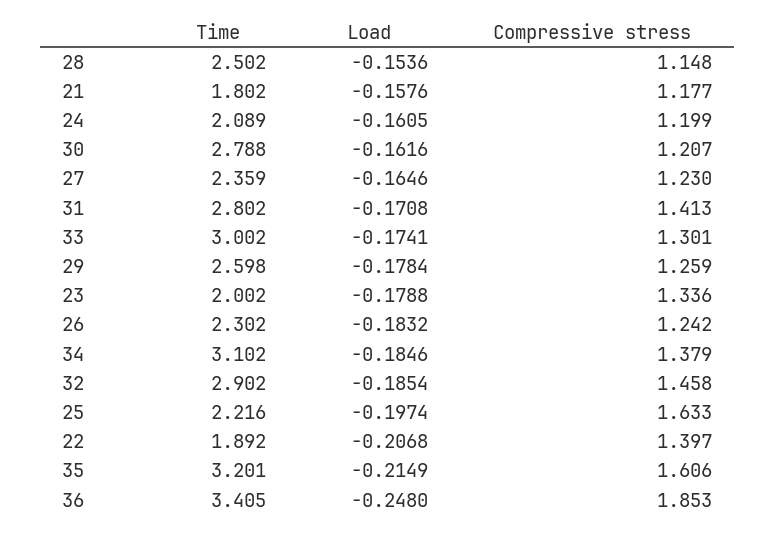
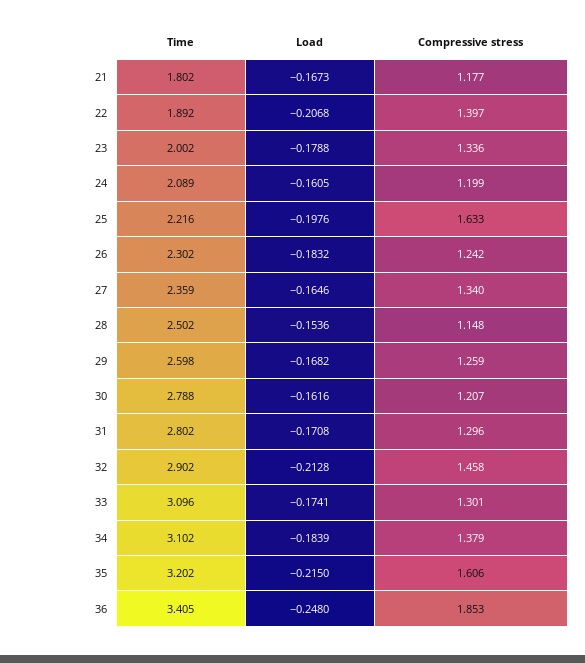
  {
    "Time": {
      "28": 2.502,
      "21": 1.802,
      "24": 2.089,
      "30": 2.788,
      "27": 2.359,
      "31": 2.802,
-     "33": 3.002,
+     "33": 3.096,
      "29": 2.598,
      "23": 2.002,
      "26": 2.302,
      "34": 3.102,
      "32": 2.902,
      "25": 2.216,
      "22": 1.892,
-     "35": 3.201,
+     "35": 3.202,
      "36": 3.405
    },
    "Load": {
      "28": -0.1536,
-     "21": -0.1576,
+     "21": -0.1673,
      "24": -0.1605,
      "30": -0.1616,
      "27": -0.1646,
      "31": -0.1708,
      "33": -0.1741,
-     "29": -0.1784,
+     "29": -0.1682,
      "23": -0.1788,
      "26": -0.1832,
-     "34": -0.1846,
+     "34": -0.1839,
-     "32": -0.1854,
+     "32": -0.2128,
-     "25": -0.1974,
+     "25": -0.1976,
      "22": -0.2068,
-     "35": -0.2149,
+     "35": -0.215,
      "36": -0.248
    },
    "Compressive stress": {
      "28": 1.148,
      "21": 1.177,
      "24": 1.199,
      "30": 1.207,
-     "27": 1.23,
+     "27": 1.34,
-     "31": 1.413,
+     "31": 1.296,
      "33": 1.301,
      "29": 1.259,
      "23": 1.336,
      "26": 1.242,
      "34": 1.379,
      "32": 1.458,
      "25": 1.633,
      "22": 1.397,
      "35": 1.606,
      "36": 1.853
    }
  }

